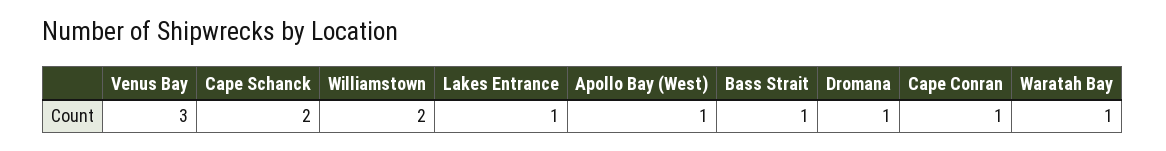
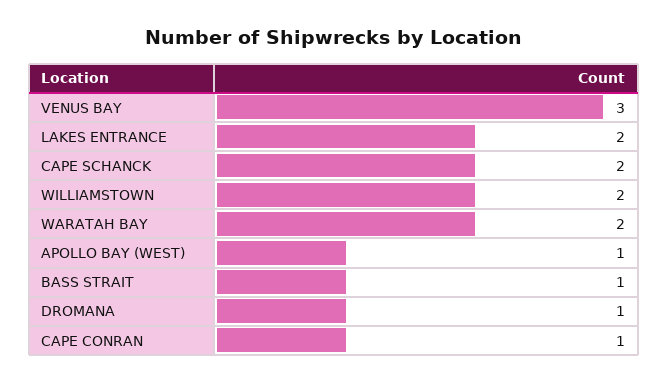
  {
    "Venus Bay": 3,
    "Cape Schanck": 2,
    "Williamstown": 2,
-   "Lakes Entrance": 1,
+   "Lakes Entrance": 2,
    "Apollo Bay (West)": 1,
    "Bass Strait": 1,
    "Dromana": 1,
    "Cape Conran": 1,
-   "Waratah Bay": 1
+   "Waratah Bay": 2
  }

